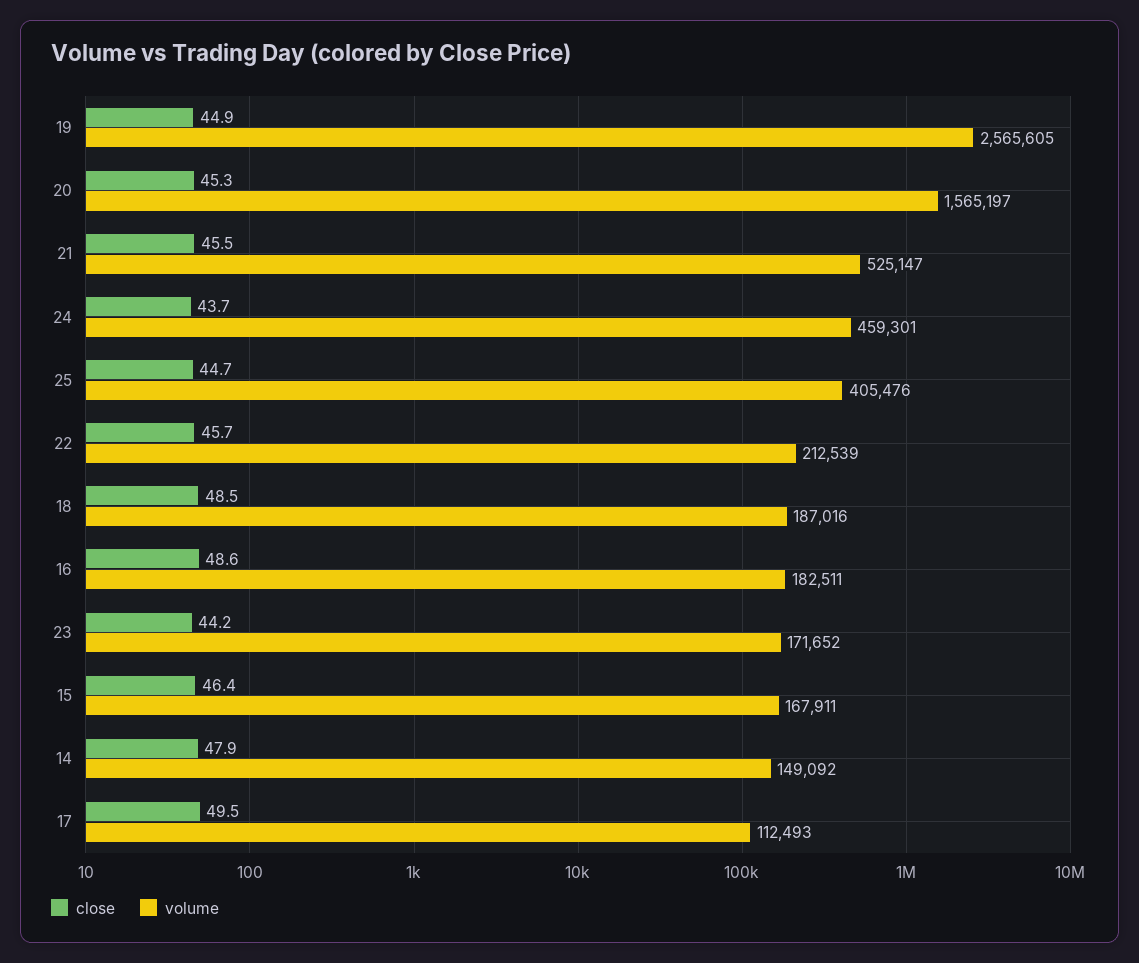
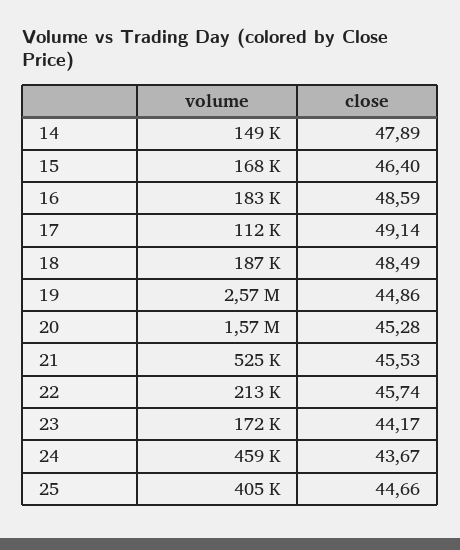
  {
    "close": {
      "19": 44.86,
      "20": 45.28,
      "21": 45.53,
      "24": 43.67,
      "25": 44.66,
      "22": 45.74,
      "18": 48.49,
      "16": 48.59,
      "23": 44.17,
      "15": 46.4,
      "14": 47.89,
-     "17": 49.5
+     "17": 49.14
    },
    "volume": {
      "19": 2565605,
      "20": 1565197,
      "21": 525147,
      "24": 459301,
      "25": 405476,
      "22": 212539,
      "18": 187016,
      "16": 182511,
      "23": 171652,
      "15": 167911,
      "14": 149092,
      "17": 112493
    }
  }

